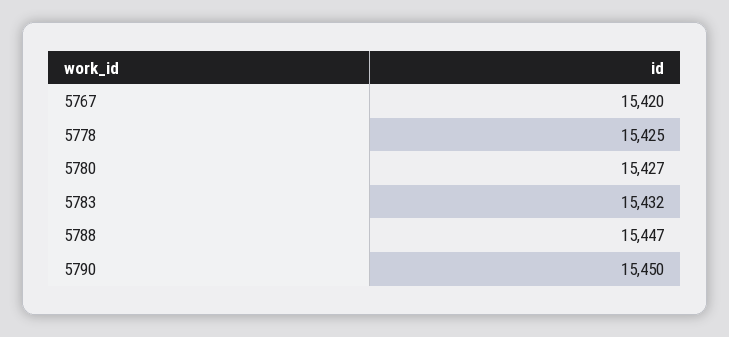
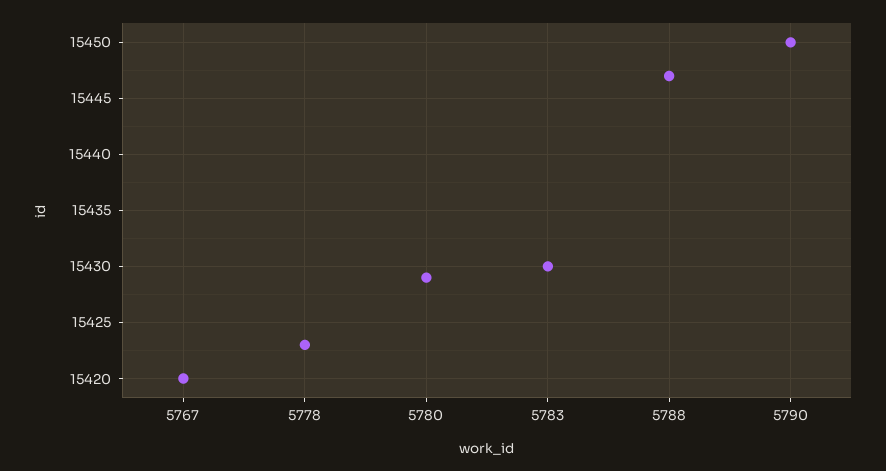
  {
    "5767": 15420,
-   "5778": 15425,
+   "5778": 15423,
-   "5780": 15427,
+   "5780": 15429,
-   "5783": 15432,
+   "5783": 15430,
    "5788": 15447,
    "5790": 15450
  }

